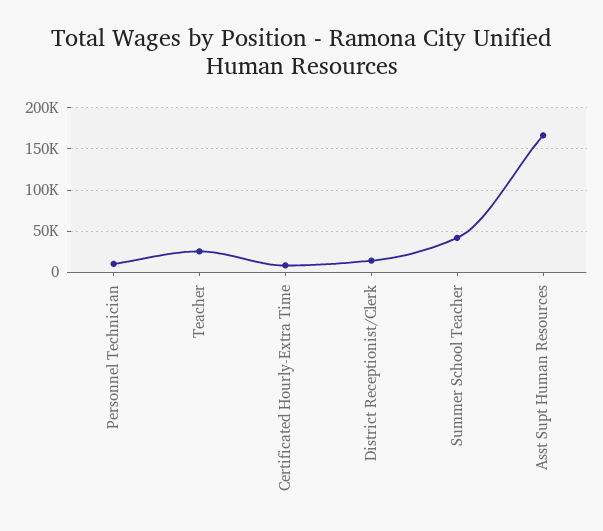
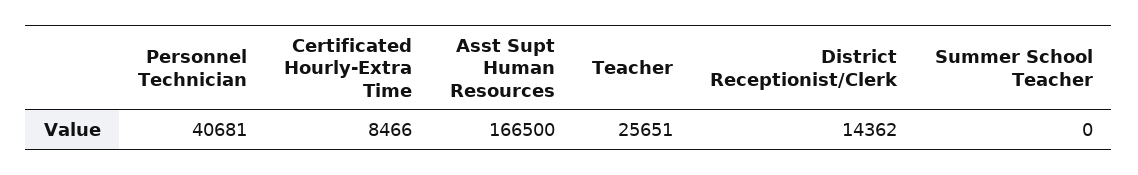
  {
-   "Personnel Technician": 10000,
+   "Personnel Technician": 40681,
    "Teacher": 25651,
    "Certificated Hourly-Extra Time": 8466,
    "District Receptionist/Clerk": 14362,
-   "Summer School Teacher": 40000,
+   "Summer School Teacher": 0,
    "Asst Supt Human Resources": 166500
  }

